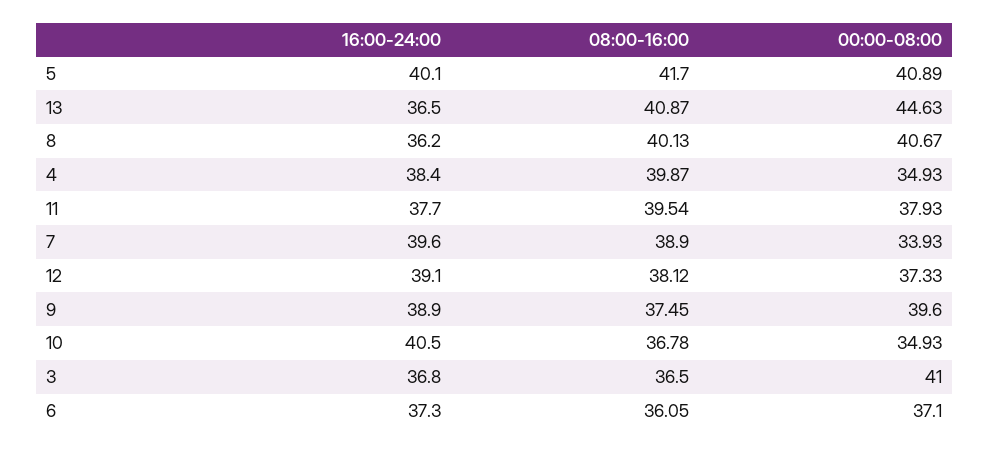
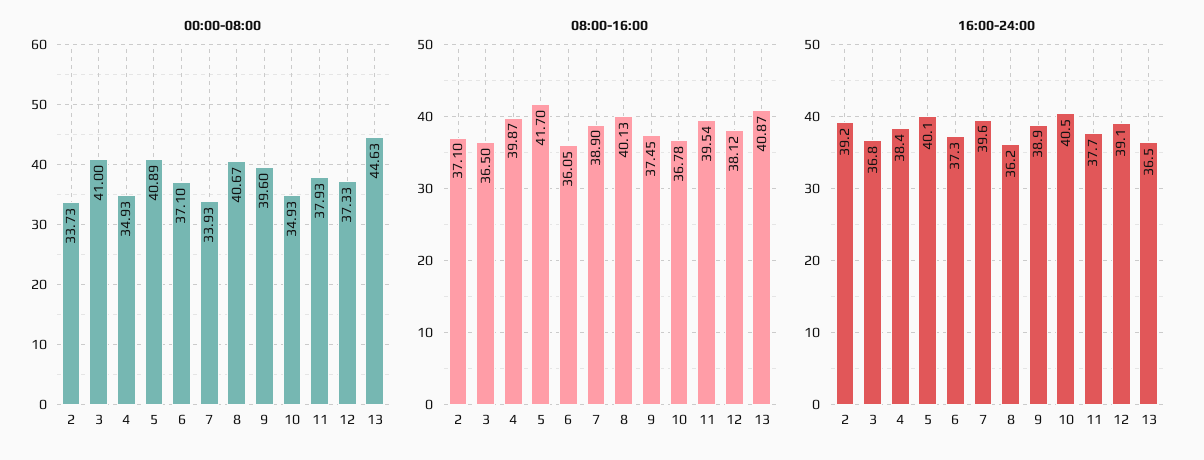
  {
    "16:00-24:00": {
      "5": 40.1,
      "13": 36.5,
      "8": 36.2,
      "4": 38.4,
      "11": 37.7,
      "7": 39.6,
      "12": 39.1,
      "9": 38.9,
      "10": 40.5,
      "3": 36.8,
-     "6": 37.3
+     "6": 37.3,
+     "2": 39.2
    },
    "08:00-16:00": {
      "5": 41.7,
      "13": 40.87,
      "8": 40.13,
      "4": 39.87,
      "11": 39.54,
      "7": 38.9,
      "12": 38.12,
      "9": 37.45,
      "10": 36.78,
      "3": 36.5,
-     "6": 36.05
+     "6": 36.05,
+     "2": 37.1
    },
    "00:00-08:00": {
      "5": 40.89,
      "13": 44.63,
      "8": 40.67,
      "4": 34.93,
      "11": 37.93,
      "7": 33.93,
      "12": 37.33,
      "9": 39.6,
      "10": 34.93,
      "3": 41,
-     "6": 37.1
+     "6": 37.1,
+     "2": 33.73
    }
  }

